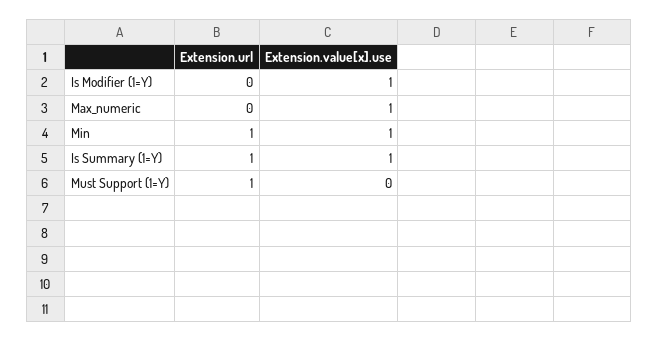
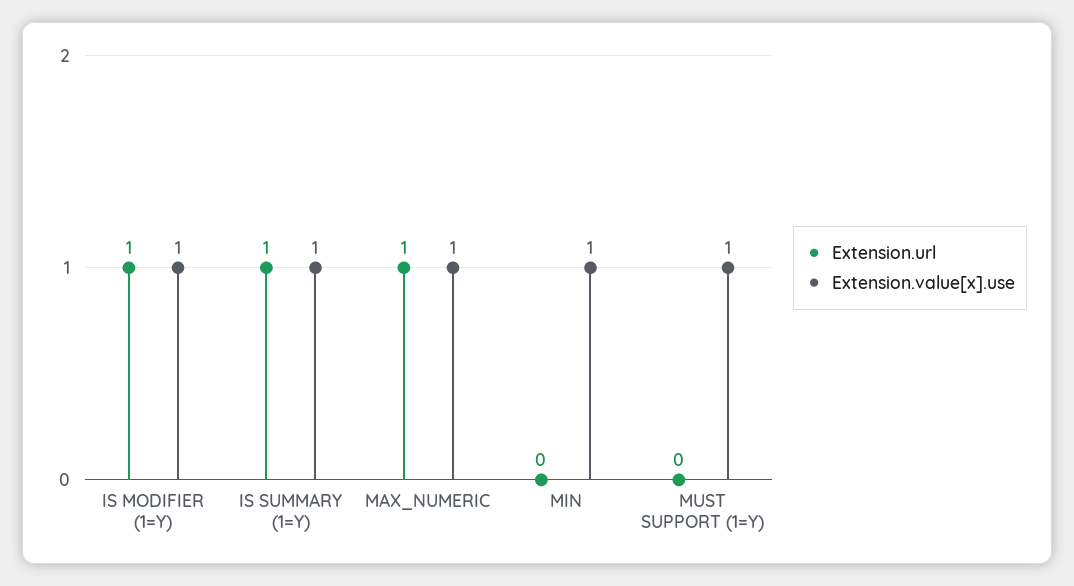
  {
    "Extension.url": {
-     "Is Modifier (1=Y)": 0,
+     "Is Modifier (1=Y)": 1,
-     "Max_numeric": 0,
+     "Max_numeric": 1,
-     "Min": 1,
+     "Min": 0,
      "Is Summary (1=Y)": 1,
-     "Must Support (1=Y)": 1
+     "Must Support (1=Y)": 0
    },
    "Extension.value[x].use": {
      "Is Modifier (1=Y)": 1,
      "Max_numeric": 1,
      "Min": 1,
      "Is Summary (1=Y)": 1,
-     "Must Support (1=Y)": 0
+     "Must Support (1=Y)": 1
    }
  }

